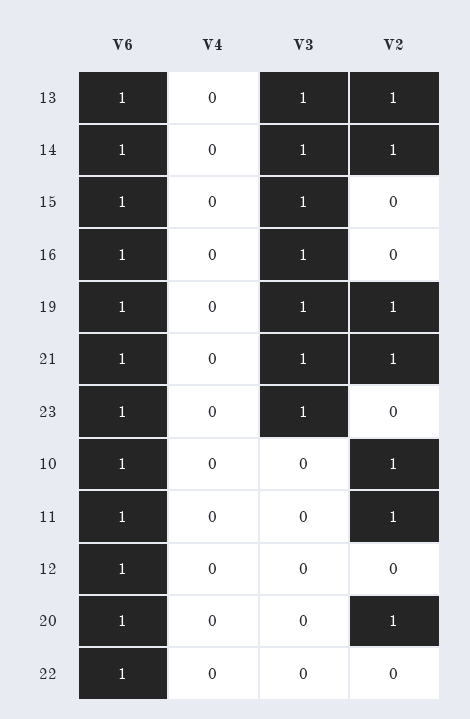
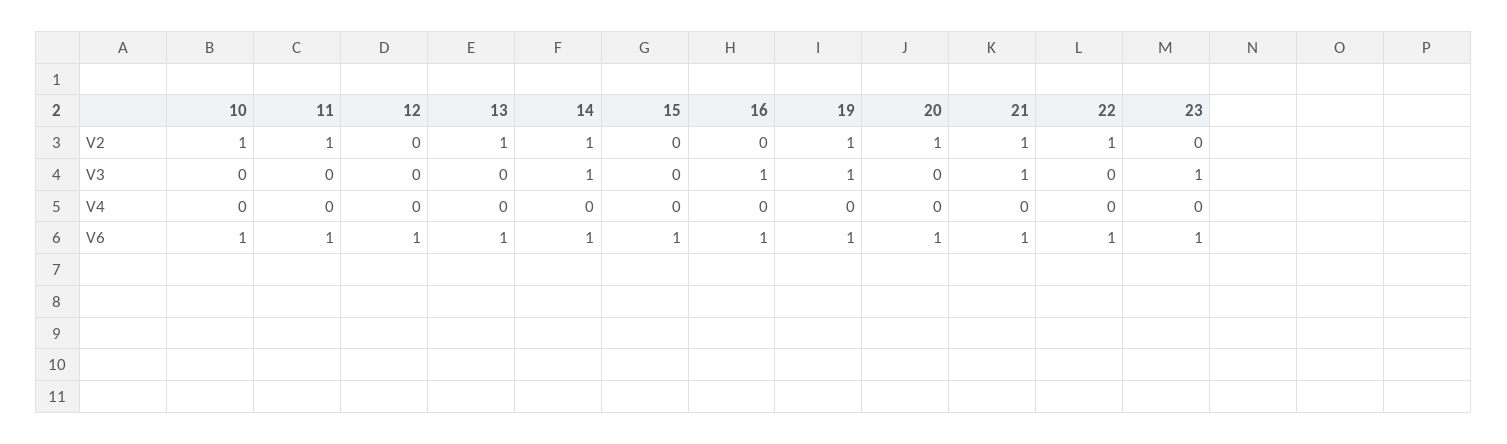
  {
    "V6": {
      "13": 1,
      "14": 1,
      "15": 1,
      "16": 1,
      "19": 1,
      "21": 1,
      "23": 1,
      "10": 1,
      "11": 1,
      "12": 1,
      "20": 1,
      "22": 1
    },
    "V4": {
      "13": 0,
      "14": 0,
      "15": 0,
      "16": 0,
      "19": 0,
      "21": 0,
      "23": 0,
      "10": 0,
      "11": 0,
      "12": 0,
      "20": 0,
      "22": 0
    },
    "V3": {
-     "13": 1,
+     "13": 0,
      "14": 1,
-     "15": 1,
+     "15": 0,
      "16": 1,
      "19": 1,
      "21": 1,
      "23": 1,
      "10": 0,
      "11": 0,
      "12": 0,
      "20": 0,
      "22": 0
    },
    "V2": {
      "13": 1,
      "14": 1,
      "15": 0,
      "16": 0,
      "19": 1,
      "21": 1,
      "23": 0,
      "10": 1,
      "11": 1,
      "12": 0,
      "20": 1,
-     "22": 0
+     "22": 1
    }
  }

